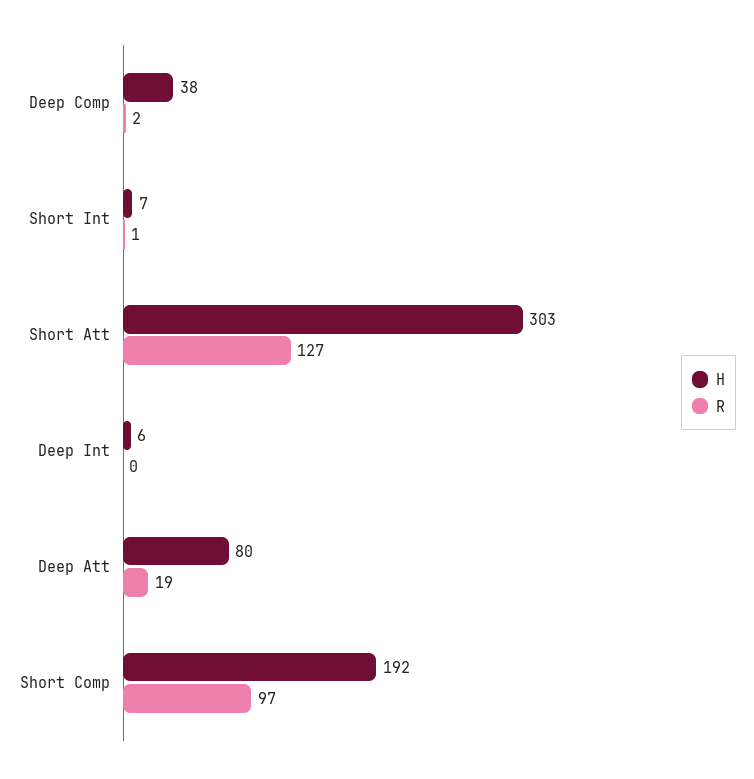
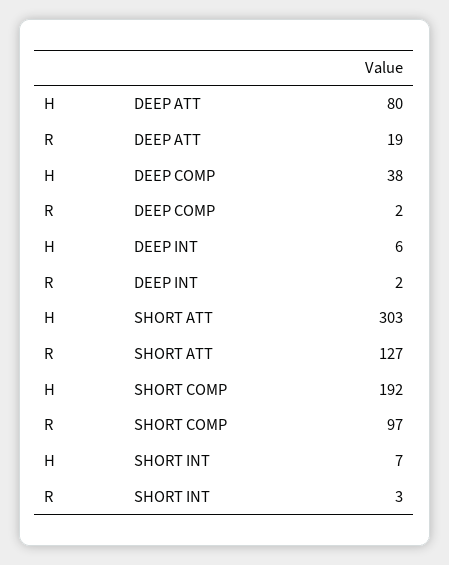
  {
    "H": {
      "Deep Comp": 38,
      "Short Int": 7,
      "Short Att": 303,
      "Deep Int": 6,
      "Deep Att": 80,
      "Short Comp": 192
    },
    "R": {
      "Deep Comp": 2,
-     "Short Int": 1,
+     "Short Int": 3,
      "Short Att": 127,
-     "Deep Int": 0,
+     "Deep Int": 2,
      "Deep Att": 19,
      "Short Comp": 97
    }
  }

